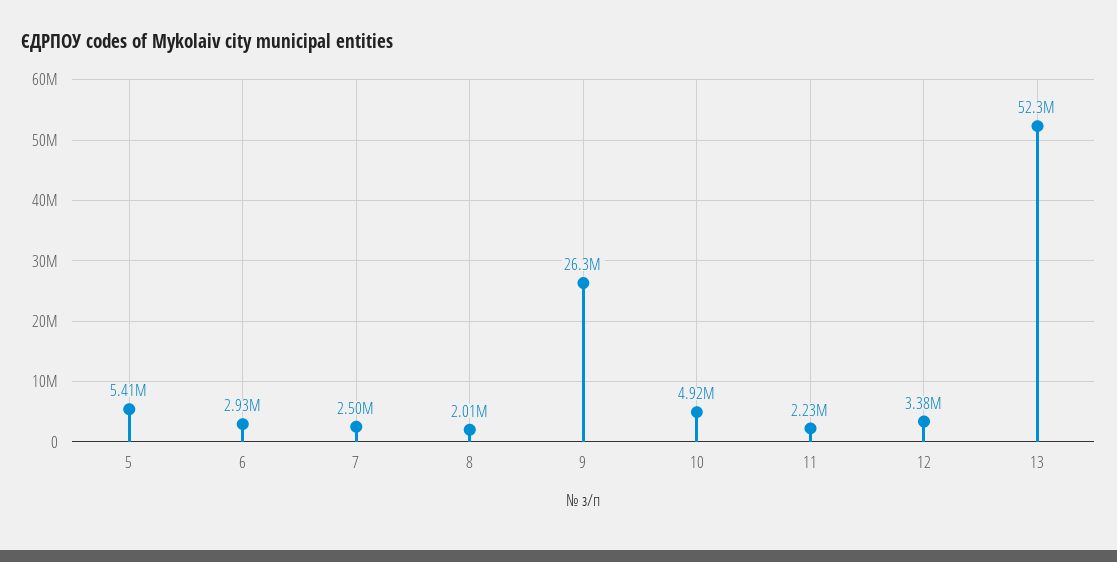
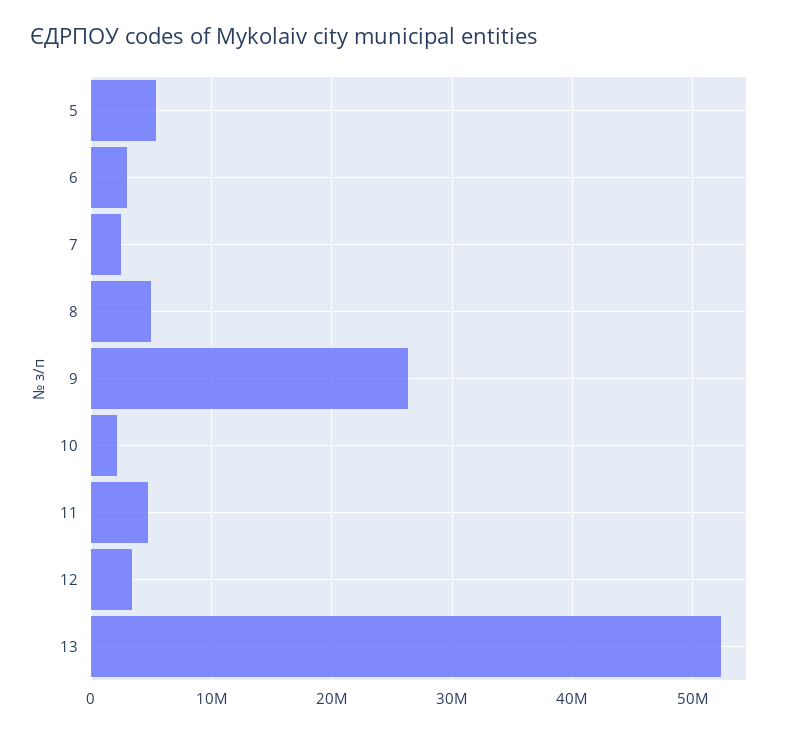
  {
    "5": 5410000,
    "6": 2930000,
    "7": 2500000,
-   "8": 2010000,
+   "8": 5000000,
    "9": 26300000,
-   "10": 4920000,
+   "10": 2000000,
-   "11": 2230000,
+   "11": 5000000,
    "12": 3380000,
    "13": 52300000
  }

